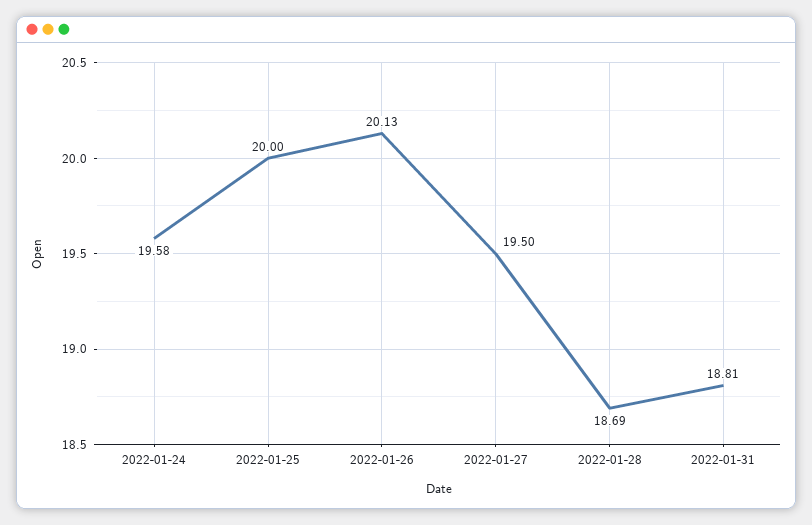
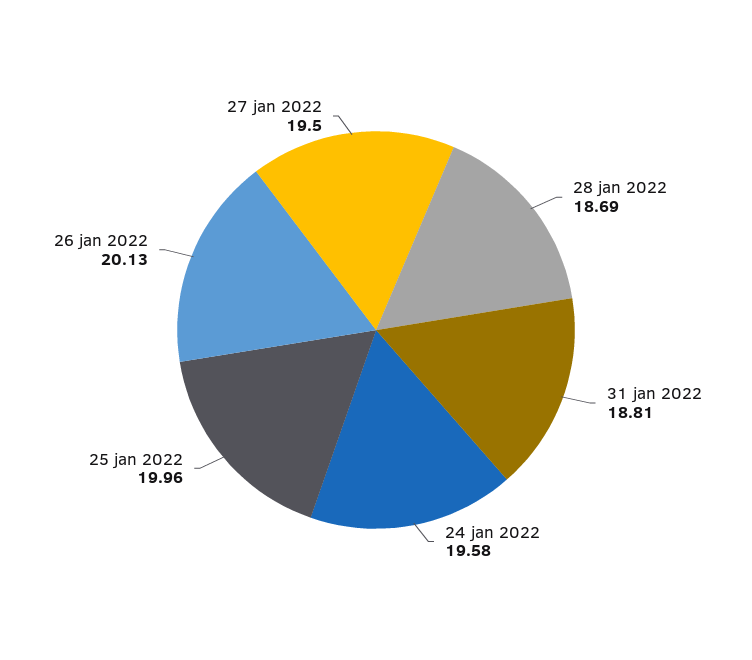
  {
    "2022-01-24": 19.58,
-   "2022-01-25": 20,
+   "2022-01-25": 19.96,
    "2022-01-26": 20.13,
    "2022-01-27": 19.5,
    "2022-01-28": 18.69,
    "2022-01-31": 18.81
  }

